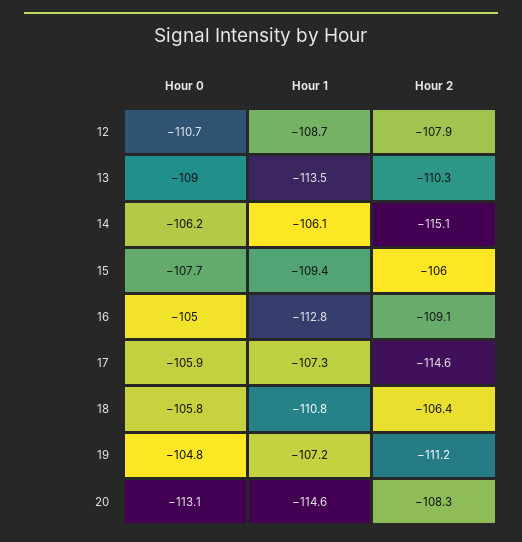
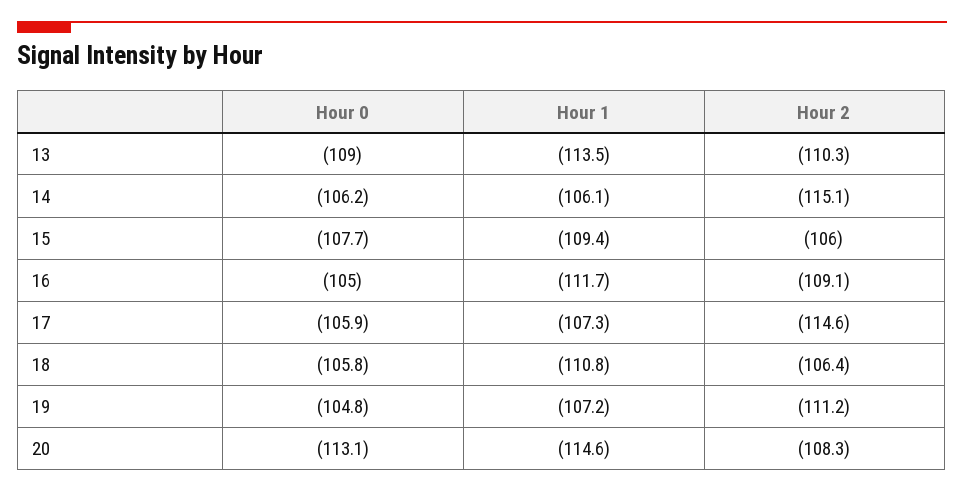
  {
    "Hour 0": {
-     "12": -110.7,
      "13": -109,
      "14": -106.2,
      "15": -107.7,
      "16": -105,
      "17": -105.9,
      "18": -105.8,
      "19": -104.8,
      "20": -113.1
    },
    "Hour 1": {
-     "12": -108.7,
      "13": -113.5,
      "14": -106.1,
      "15": -109.4,
-     "16": -112.8,
+     "16": -111.7,
      "17": -107.3,
      "18": -110.8,
      "19": -107.2,
      "20": -114.6
    },
    "Hour 2": {
-     "12": -107.9,
      "13": -110.3,
      "14": -115.1,
      "15": -106,
      "16": -109.1,
      "17": -114.6,
      "18": -106.4,
      "19": -111.2,
      "20": -108.3
    }
  }

